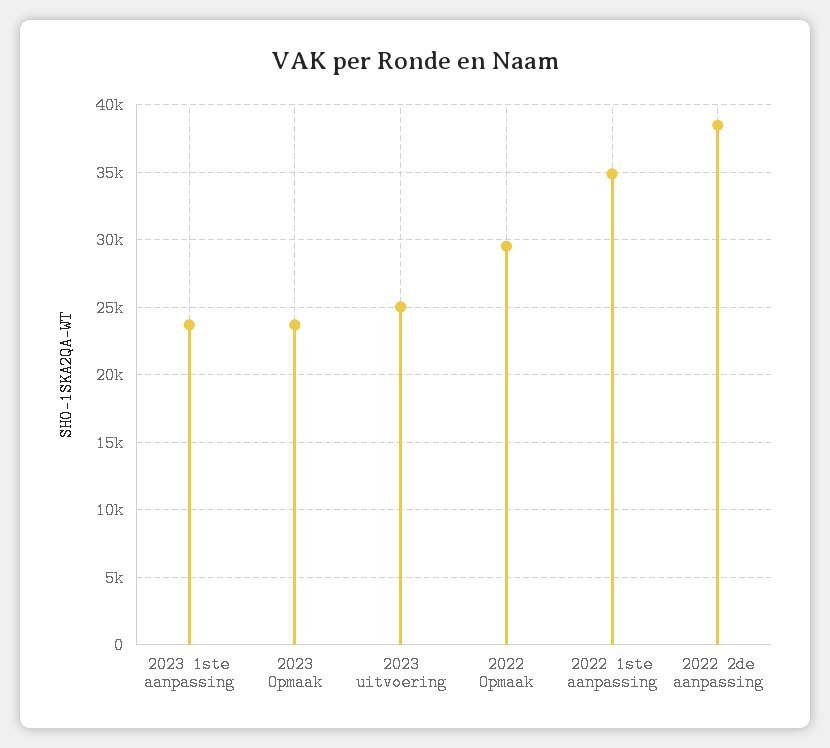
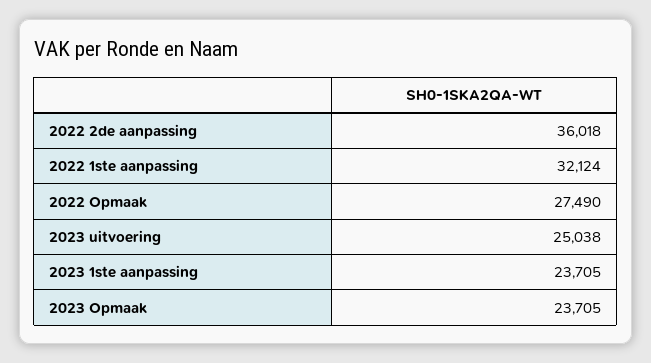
  {
    "2023 1ste aanpassing": 23705,
    "2023 Opmaak": 23705,
    "2023 uitvoering": 25038,
-   "2022 Opmaak": 29500,
+   "2022 Opmaak": 27490,
-   "2022 1ste aanpassing": 35000,
+   "2022 1ste aanpassing": 32124,
-   "2022 2de aanpassing": 38500
+   "2022 2de aanpassing": 36018
  }

